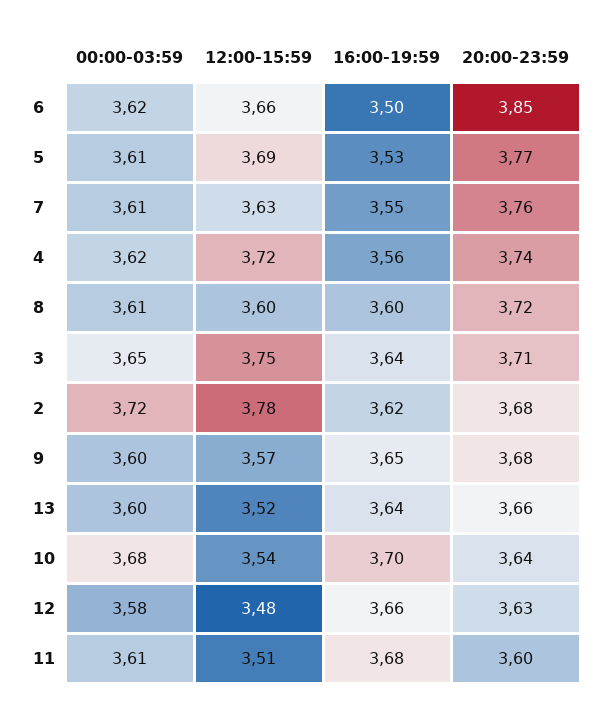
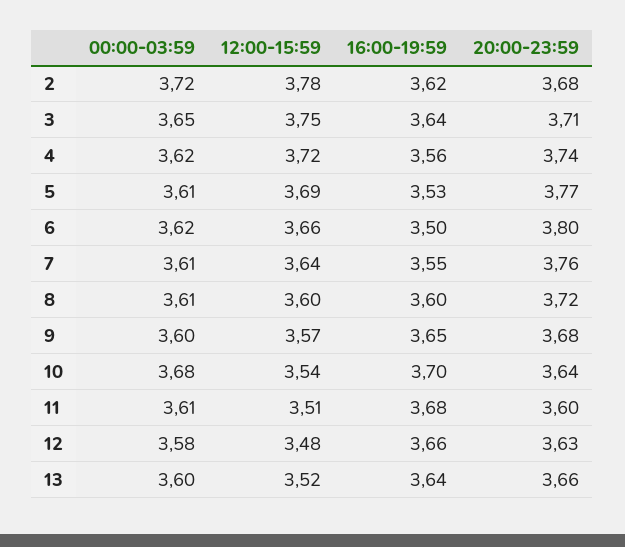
  {
    "00:00-03:59": {
      "6": 3.62,
      "5": 3.61,
      "7": 3.61,
      "4": 3.62,
      "8": 3.61,
      "3": 3.65,
      "2": 3.72,
      "9": 3.6,
      "13": 3.6,
      "10": 3.68,
      "12": 3.58,
      "11": 3.61
    },
    "12:00-15:59": {
      "6": 3.66,
      "5": 3.69,
-     "7": 3.63,
+     "7": 3.64,
      "4": 3.72,
      "8": 3.6,
      "3": 3.75,
      "2": 3.78,
      "9": 3.57,
      "13": 3.52,
      "10": 3.54,
      "12": 3.48,
      "11": 3.51
    },
    "16:00-19:59": {
      "6": 3.5,
      "5": 3.53,
      "7": 3.55,
      "4": 3.56,
      "8": 3.6,
      "3": 3.64,
      "2": 3.62,
      "9": 3.65,
      "13": 3.64,
      "10": 3.7,
      "12": 3.66,
      "11": 3.68
    },
    "20:00-23:59": {
-     "6": 3.85,
+     "6": 3.8,
      "5": 3.77,
      "7": 3.76,
      "4": 3.74,
      "8": 3.72,
      "3": 3.71,
      "2": 3.68,
      "9": 3.68,
      "13": 3.66,
      "10": 3.64,
      "12": 3.63,
      "11": 3.6
    }
  }

